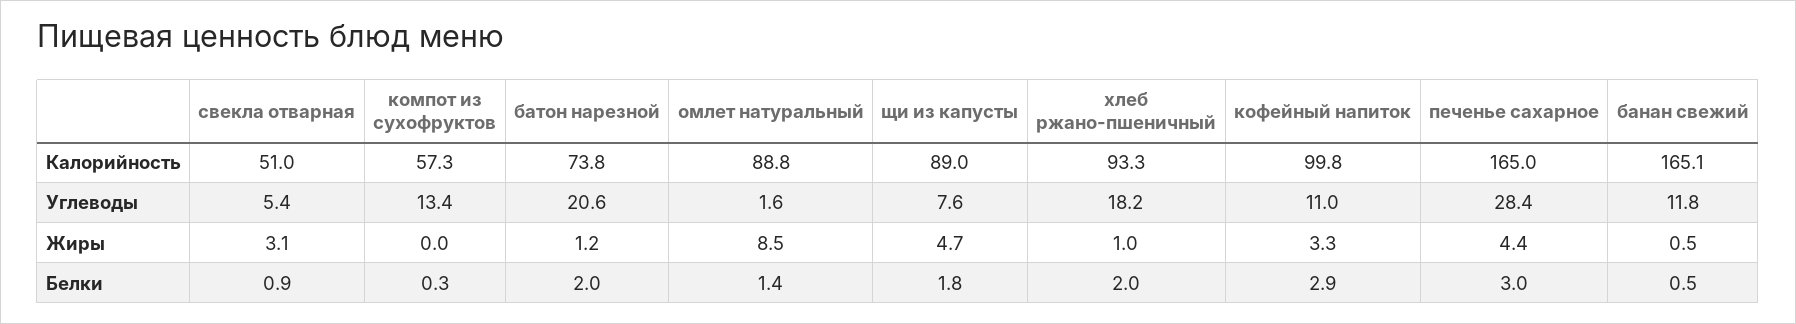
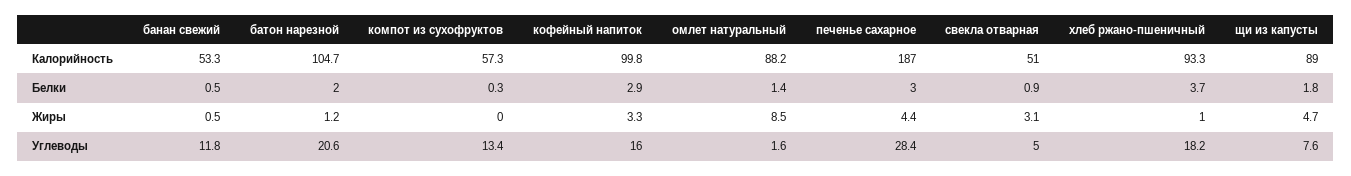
  {
    "свекла отварная": {
      "Калорийность": 51,
-     "Углеводы": 5.4,
+     "Углеводы": 5,
      "Жиры": 3.1,
      "Белки": 0.9
    },
    "компот из сухофруктов": {
      "Калорийность": 57.3,
      "Углеводы": 13.4,
      "Жиры": 0,
      "Белки": 0.3
    },
    "батон нарезной": {
-     "Калорийность": 73.8,
+     "Калорийность": 104.7,
      "Углеводы": 20.6,
      "Жиры": 1.2,
      "Белки": 2
    },
    "омлет натуральный": {
-     "Калорийность": 88.8,
+     "Калорийность": 88.2,
      "Углеводы": 1.6,
      "Жиры": 8.5,
      "Белки": 1.4
    },
    "щи из капусты": {
      "Калорийность": 89,
      "Углеводы": 7.6,
      "Жиры": 4.7,
      "Белки": 1.8
    },
    "хлеб ржано-пшеничный": {
      "Калорийность": 93.3,
      "Углеводы": 18.2,
      "Жиры": 1,
-     "Белки": 2
+     "Белки": 3.7
    },
    "кофейный напиток": {
      "Калорийность": 99.8,
-     "Углеводы": 11,
+     "Углеводы": 16,
      "Жиры": 3.3,
      "Белки": 2.9
    },
    "печенье сахарное": {
-     "Калорийность": 165,
+     "Калорийность": 187,
      "Углеводы": 28.4,
      "Жиры": 4.4,
      "Белки": 3
    },
    "банан свежий": {
-     "Калорийность": 165.1,
+     "Калорийность": 53.3,
      "Углеводы": 11.8,
      "Жиры": 0.5,
      "Белки": 0.5
    }
  }

